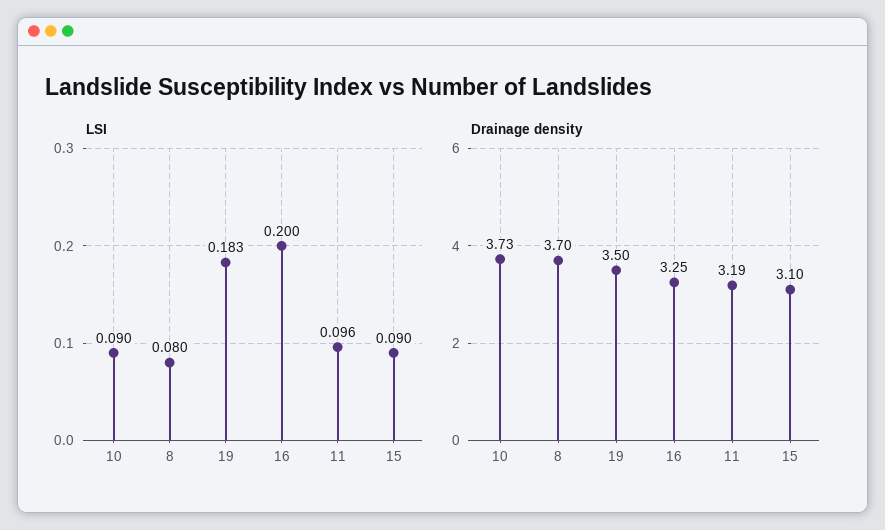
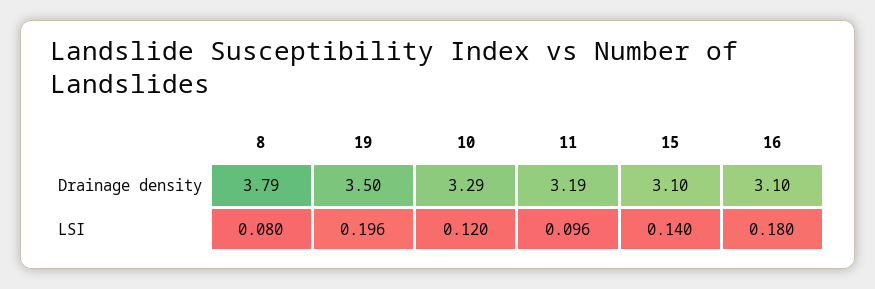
  {
    "LSI": {
-     "10": 0.09,
+     "10": 0.12,
      "8": 0.08,
-     "19": 0.183,
+     "19": 0.196,
-     "16": 0.2,
+     "16": 0.18,
      "11": 0.096,
-     "15": 0.09
+     "15": 0.14
    },
    "Drainage density": {
-     "10": 3.73,
+     "10": 3.29,
-     "8": 3.7,
+     "8": 3.79,
      "19": 3.5,
-     "16": 3.25,
+     "16": 3.1,
      "11": 3.19,
      "15": 3.1
    }
  }

